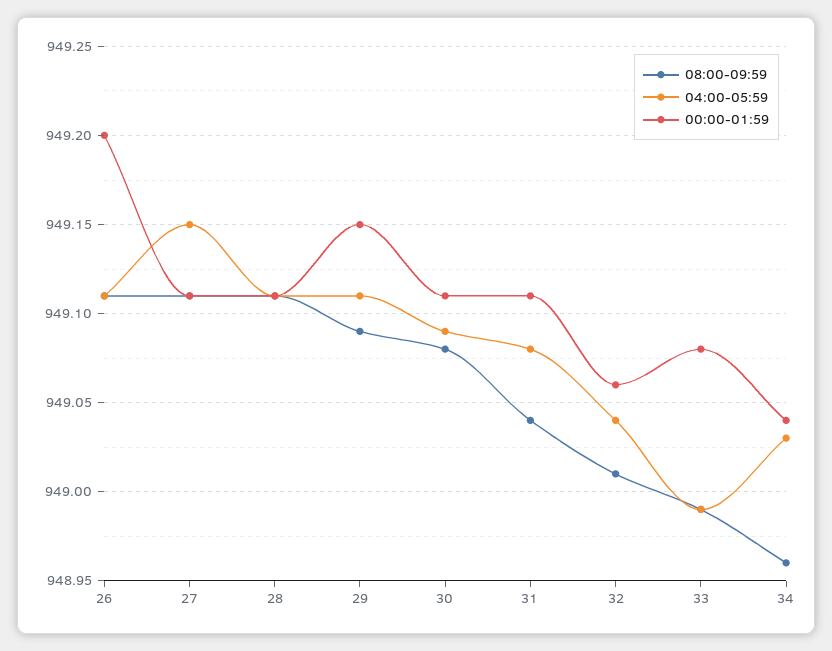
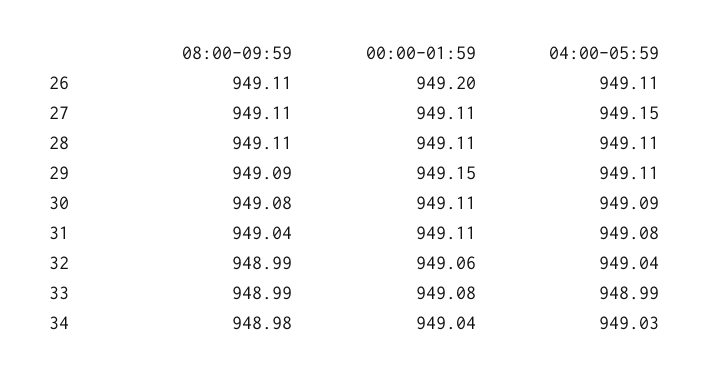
  {
    "08:00-09:59": {
      "26": 949.11,
      "27": 949.11,
      "28": 949.11,
      "29": 949.09,
      "30": 949.08,
      "31": 949.04,
-     "32": 949.01,
+     "32": 948.99,
      "33": 948.99,
-     "34": 948.96
+     "34": 948.98
    },
    "04:00-05:59": {
      "26": 949.11,
      "27": 949.15,
      "28": 949.11,
      "29": 949.11,
      "30": 949.09,
      "31": 949.08,
      "32": 949.04,
      "33": 948.99,
      "34": 949.03
    },
    "00:00-01:59": {
      "26": 949.2,
      "27": 949.11,
      "28": 949.11,
      "29": 949.15,
      "30": 949.11,
      "31": 949.11,
      "32": 949.06,
      "33": 949.08,
      "34": 949.04
    }
  }

